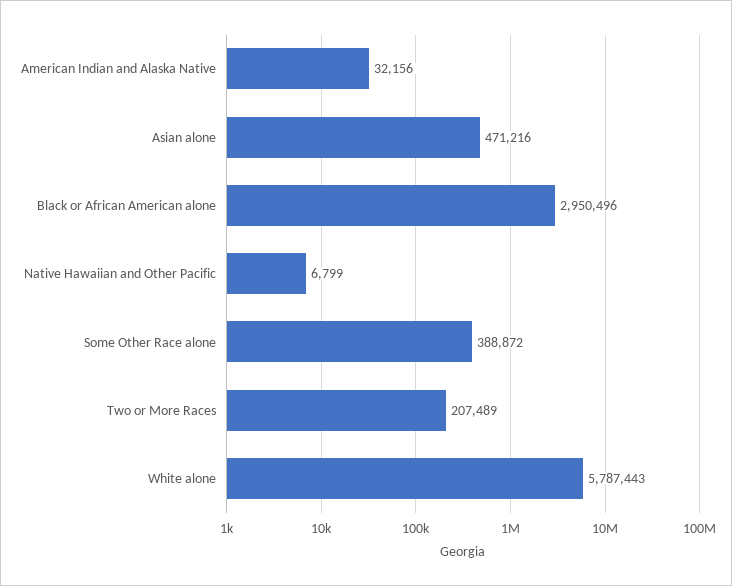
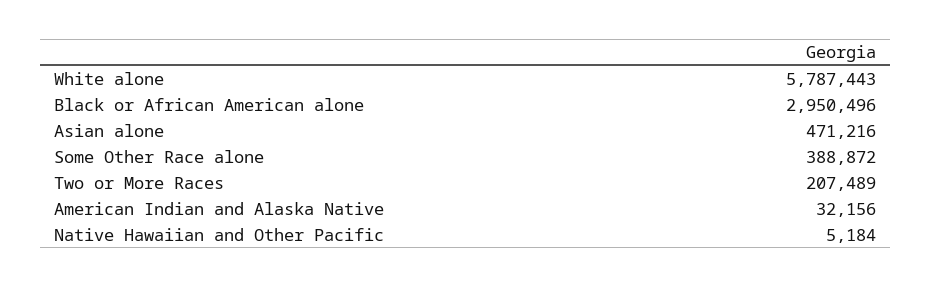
  {
    "American Indian and Alaska Native": 32156,
    "Asian alone": 471216,
    "Black or African American alone": 2950496,
-   "Native Hawaiian and Other Pacific": 6799,
+   "Native Hawaiian and Other Pacific": 5184,
    "Some Other Race alone": 388872,
    "Two or More Races": 207489,
    "White alone": 5787443
  }

